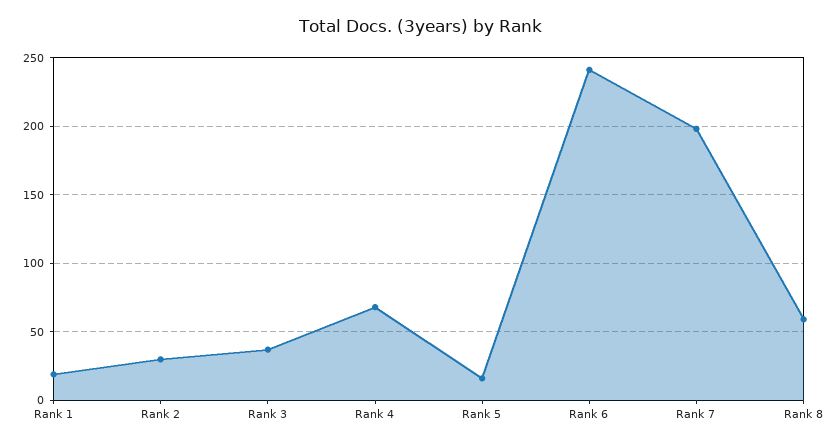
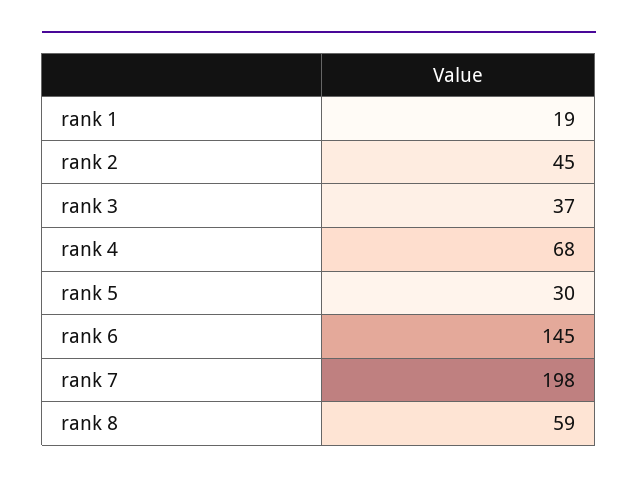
  {
    "Rank 1": 19,
-   "Rank 2": 30,
+   "Rank 2": 45,
    "Rank 3": 37,
    "Rank 4": 68,
-   "Rank 5": 15,
+   "Rank 5": 30,
-   "Rank 6": 240,
+   "Rank 6": 145,
    "Rank 7": 198,
    "Rank 8": 59
  }

